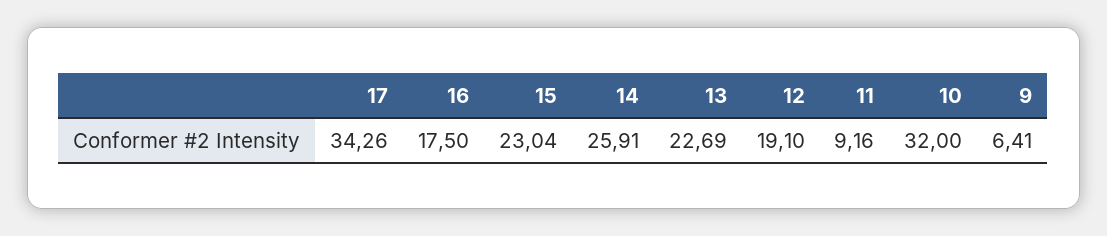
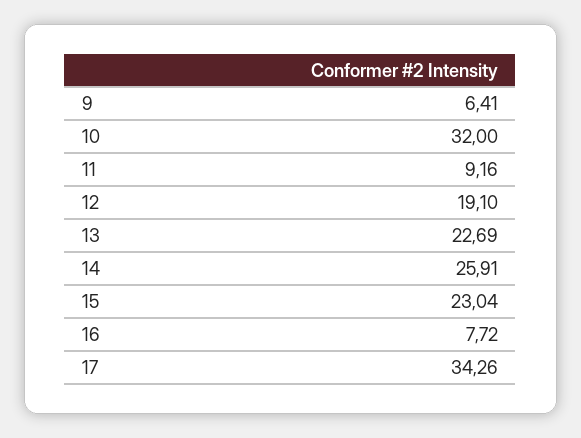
  {
    "17": 34.26,
-   "16": 17.5,
+   "16": 7.72,
    "15": 23.04,
    "14": 25.91,
    "13": 22.69,
    "12": 19.1,
    "11": 9.16,
    "10": 32,
    "9": 6.41
  }

